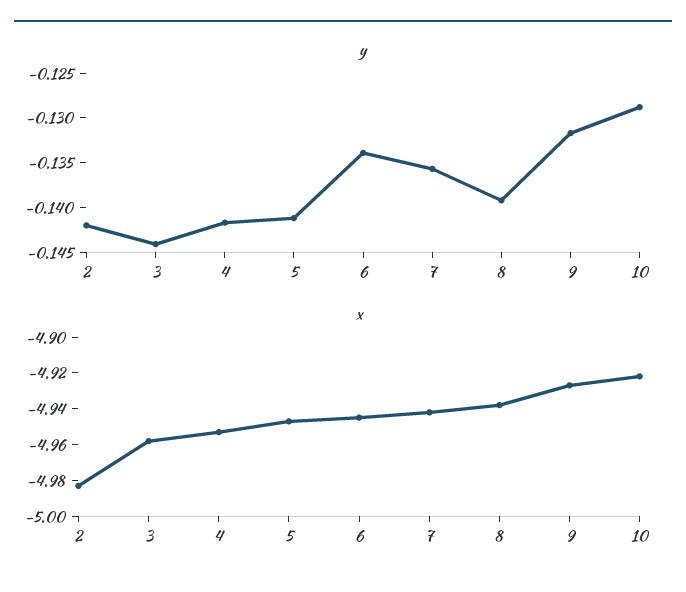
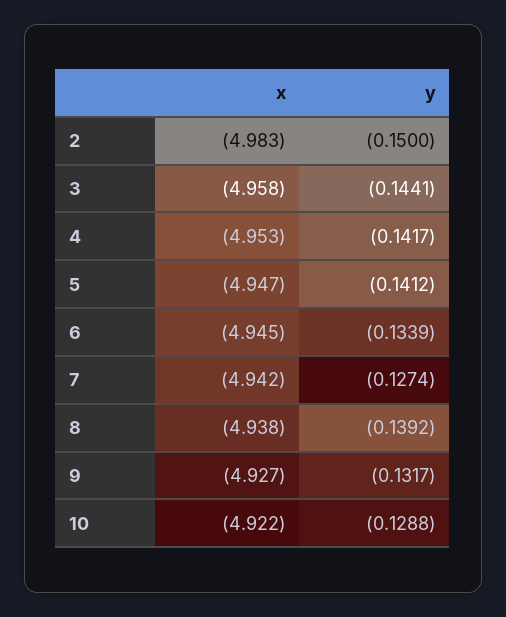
  {
    "y": {
-     "2": -0.142,
+     "2": -0.15,
      "3": -0.1441,
      "4": -0.1417,
      "5": -0.1412,
      "6": -0.1339,
-     "7": -0.136,
+     "7": -0.1274,
      "8": -0.1392,
      "9": -0.1317,
      "10": -0.1288
    },
    "x": {
      "2": -4.983,
      "3": -4.958,
      "4": -4.953,
      "5": -4.947,
      "6": -4.945,
      "7": -4.942,
      "8": -4.938,
      "9": -4.927,
      "10": -4.922
    }
  }

